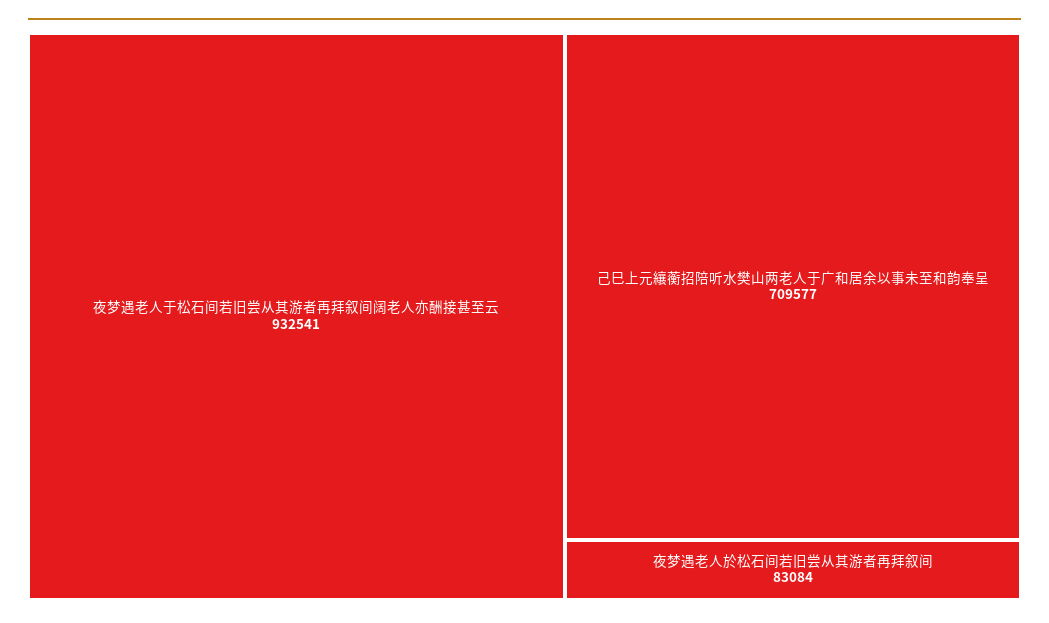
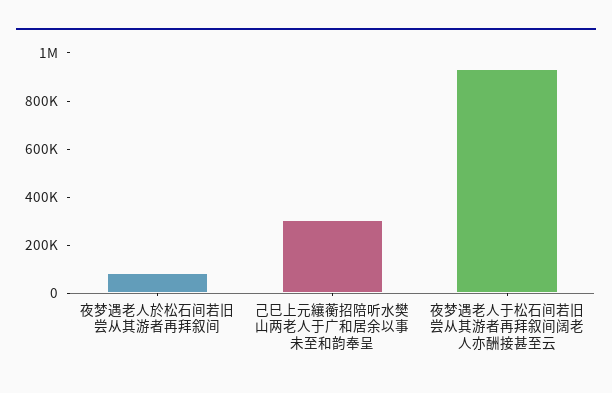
  {
    "夜梦遇老人于松石间若旧尝从其游者再拜叙间阔老人亦酬接甚至云": 932541,
-   "己巳上元纕蘅招陪听水樊山两老人于广和居余以事未至和韵奉呈": 709577,
+   "己巳上元纕蘅招陪听水樊山两老人于广和居余以事未至和韵奉呈": 300000,
    "夜梦遇老人於松石间若旧尝从其游者再拜叙间": 83084
  }

